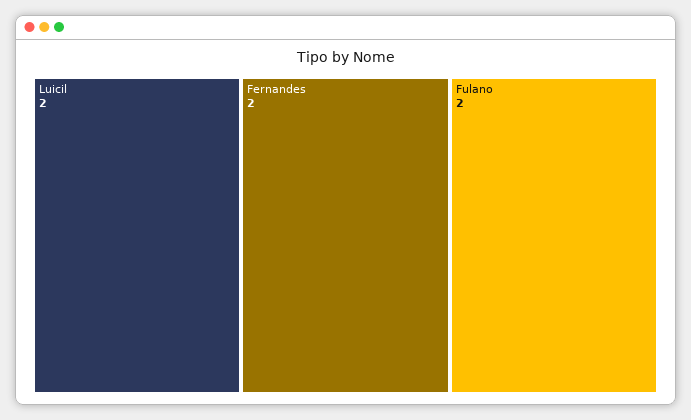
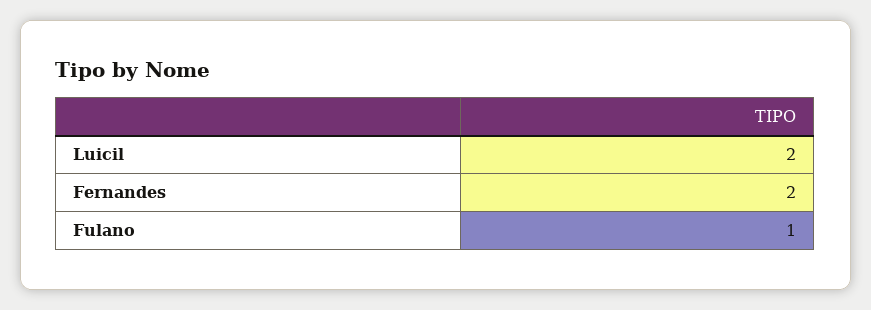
  {
    "Luicil": 2,
    "Fernandes": 2,
-   "Fulano": 2
+   "Fulano": 1
  }

